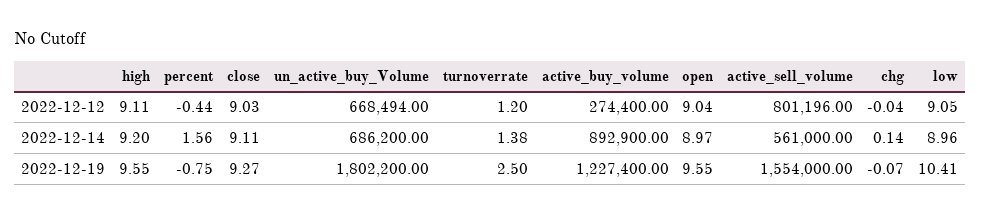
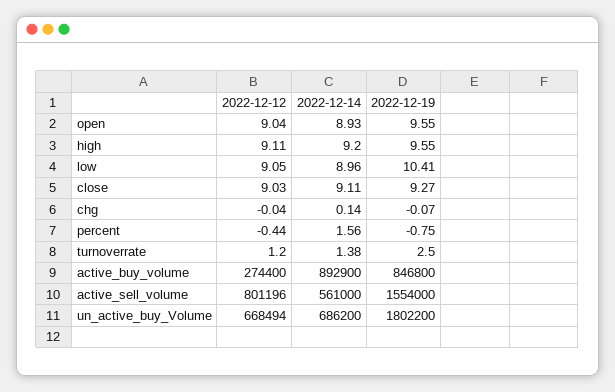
  {
    "high": {
      "2022-12-12": 9.11,
      "2022-12-14": 9.2,
      "2022-12-19": 9.55
    },
    "percent": {
      "2022-12-12": -0.44,
      "2022-12-14": 1.56,
      "2022-12-19": -0.75
    },
    "close": {
      "2022-12-12": 9.03,
      "2022-12-14": 9.11,
      "2022-12-19": 9.27
    },
    "un_active_buy_Volume": {
      "2022-12-12": 668494,
      "2022-12-14": 686200,
      "2022-12-19": 1802200
    },
    "turnoverrate": {
      "2022-12-12": 1.2,
      "2022-12-14": 1.38,
      "2022-12-19": 2.5
    },
    "active_buy_volume": {
      "2022-12-12": 274400,
      "2022-12-14": 892900,
-     "2022-12-19": 1227400
+     "2022-12-19": 846800
    },
    "open": {
      "2022-12-12": 9.04,
-     "2022-12-14": 8.97,
+     "2022-12-14": 8.93,
      "2022-12-19": 9.55
    },
    "active_sell_volume": {
      "2022-12-12": 801196,
      "2022-12-14": 561000,
      "2022-12-19": 1554000
    },
    "chg": {
      "2022-12-12": -0.04,
      "2022-12-14": 0.14,
      "2022-12-19": -0.07
    },
    "low": {
      "2022-12-12": 9.05,
      "2022-12-14": 8.96,
      "2022-12-19": 10.41
    }
  }

